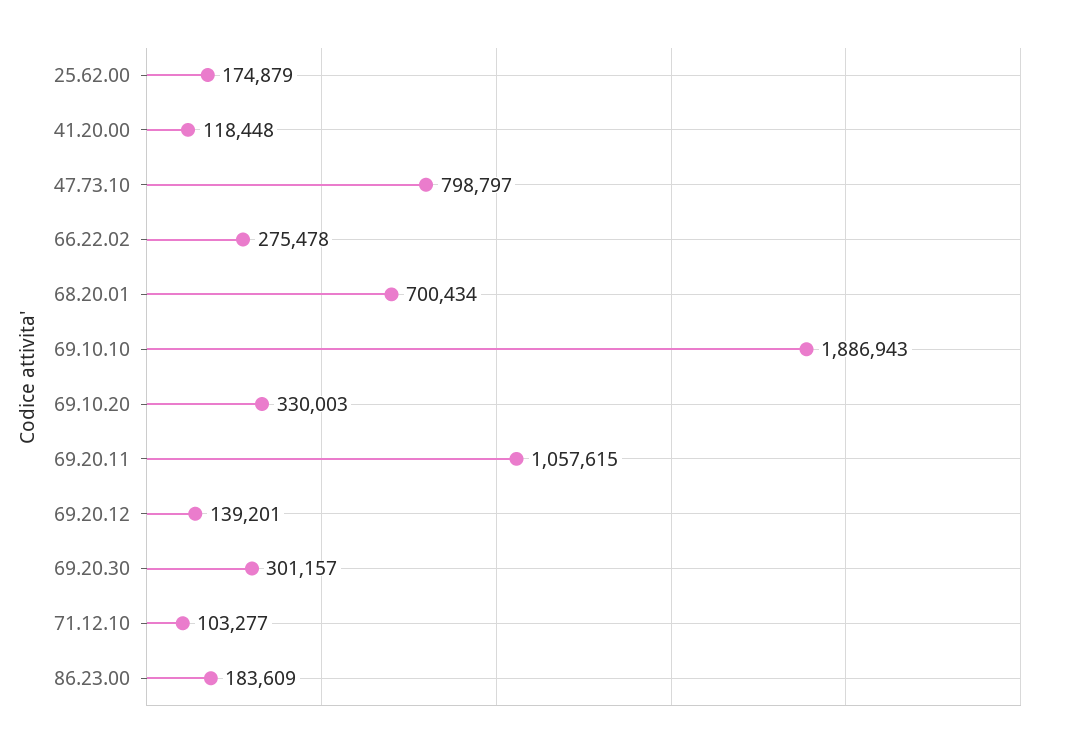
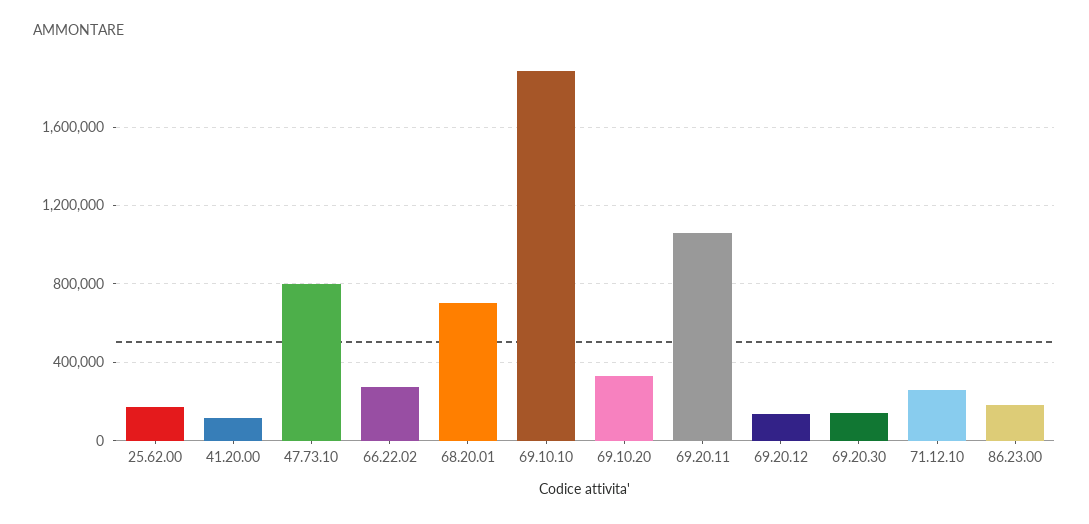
  {
    "25.62.00": 174879,
    "41.20.00": 118448,
    "47.73.10": 798797,
    "66.22.02": 275478,
    "68.20.01": 700434,
    "69.10.10": 1886943,
    "69.10.20": 330003,
    "69.20.11": 1057615,
    "69.20.12": 139201,
-   "69.20.30": 301157,
+   "69.20.30": 150000,
-   "71.12.10": 103277,
+   "71.12.10": 250000,
    "86.23.00": 183609
  }

